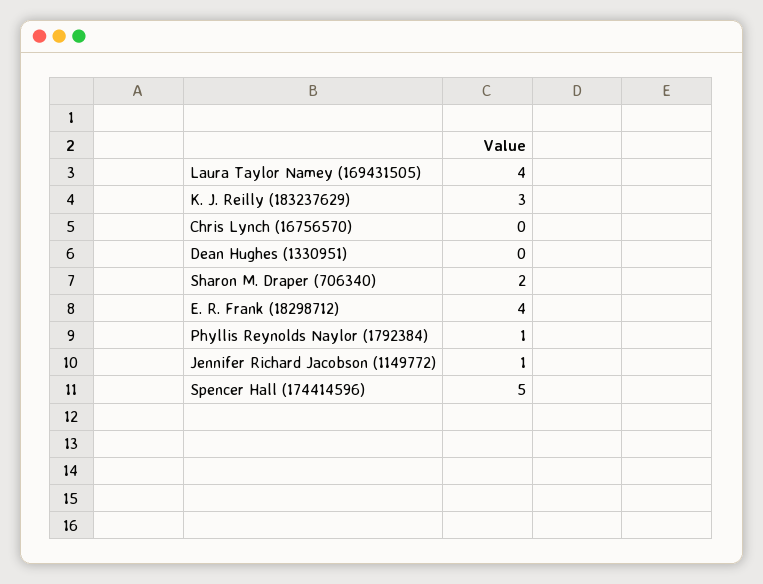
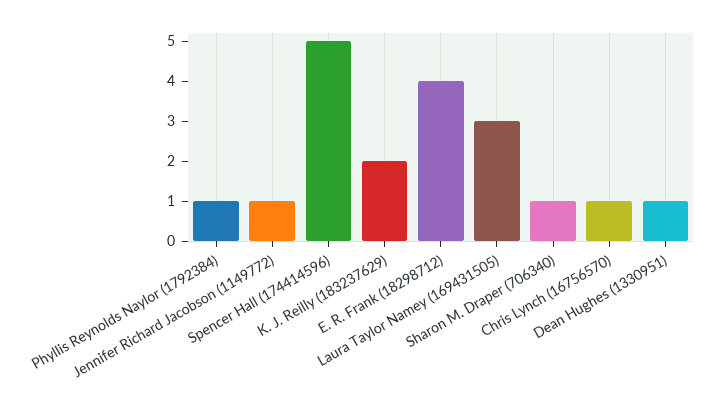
  {
-   "Laura Taylor Namey (169431505)": 4,
+   "Laura Taylor Namey (169431505)": 3,
-   "K. J. Reilly (183237629)": 3,
+   "K. J. Reilly (183237629)": 2,
-   "Chris Lynch (16756570)": 0,
+   "Chris Lynch (16756570)": 1,
-   "Dean Hughes (1330951)": 0,
+   "Dean Hughes (1330951)": 1,
-   "Sharon M. Draper (706340)": 2,
+   "Sharon M. Draper (706340)": 1,
    "E. R. Frank (18298712)": 4,
    "Phyllis Reynolds Naylor (1792384)": 1,
    "Jennifer Richard Jacobson (1149772)": 1,
    "Spencer Hall (174414596)": 5
  }

